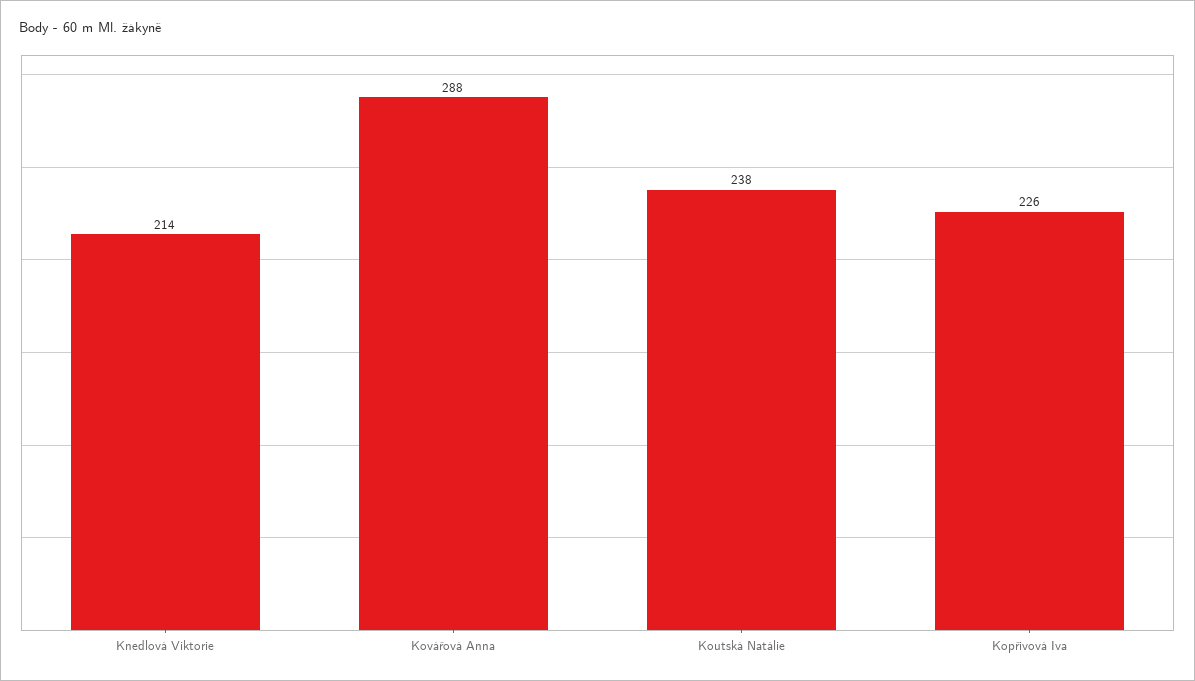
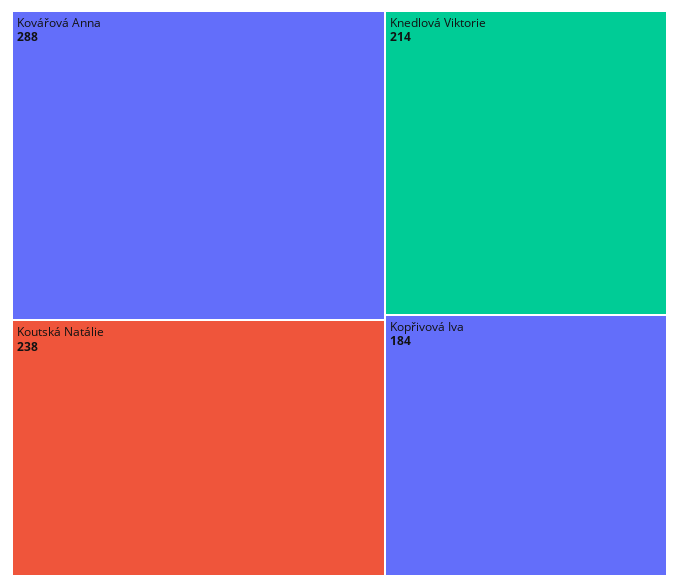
  {
    "Knedlová Viktorie": 214,
    "Kovářová Anna": 288,
    "Koutská Natálie": 238,
-   "Kopřivová Iva": 226
+   "Kopřivová Iva": 184
  }

